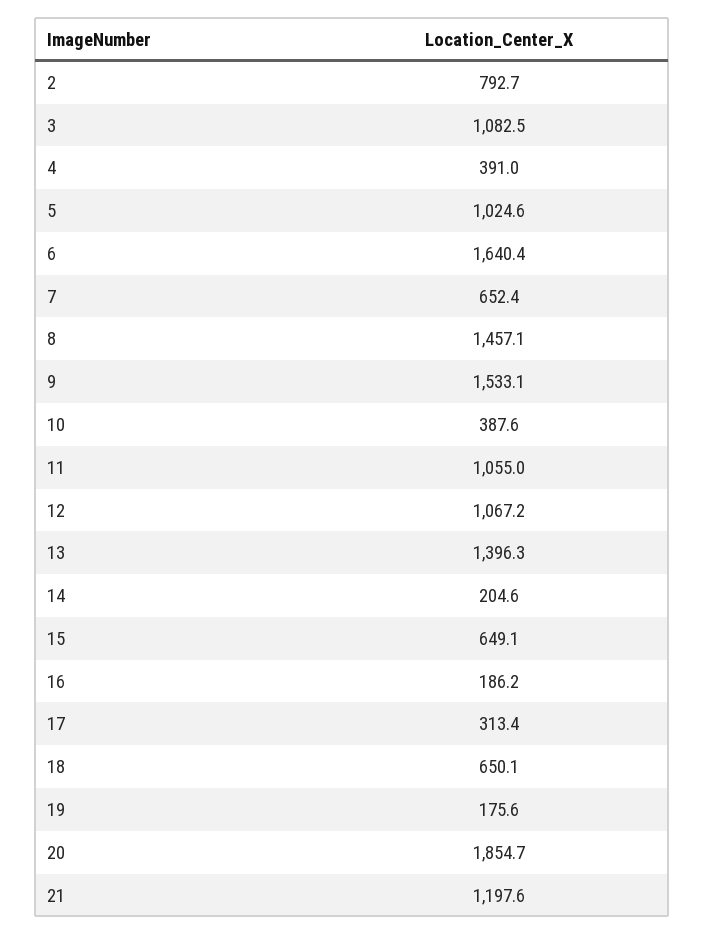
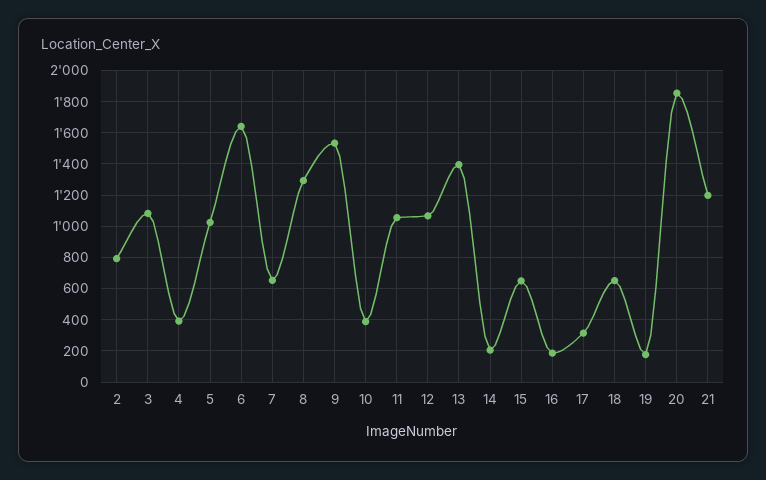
  {
    "2": 792.7,
    "3": 1082.5,
    "4": 391,
    "5": 1024.6,
    "6": 1640.4,
    "7": 652.4,
-   "8": 1457.1,
+   "8": 1300,
    "9": 1533.1,
    "10": 387.6,
    "11": 1055,
    "12": 1067.2,
    "13": 1396.3,
    "14": 204.6,
    "15": 649.1,
    "16": 186.2,
    "17": 313.4,
    "18": 650.1,
    "19": 175.6,
    "20": 1854.7,
    "21": 1197.6
  }

